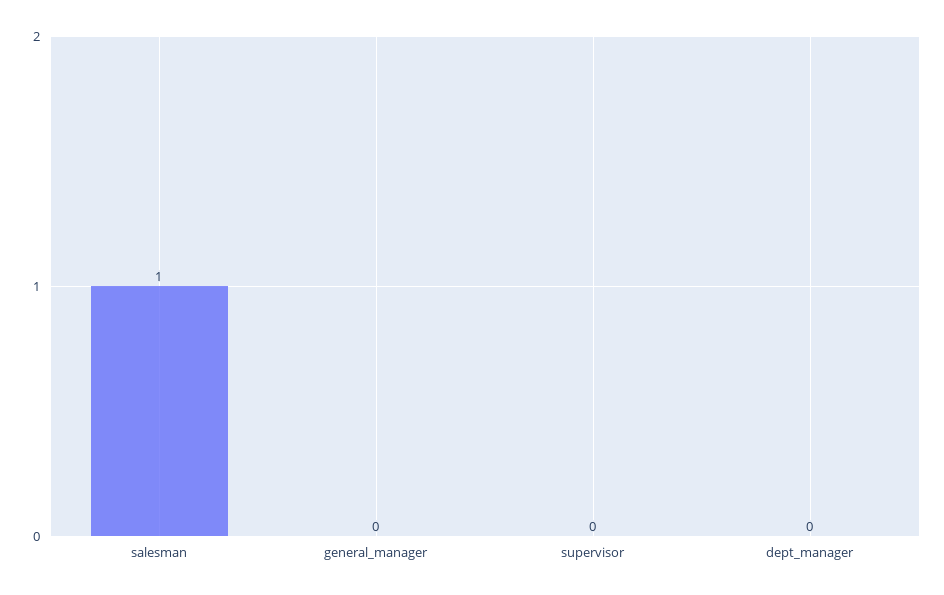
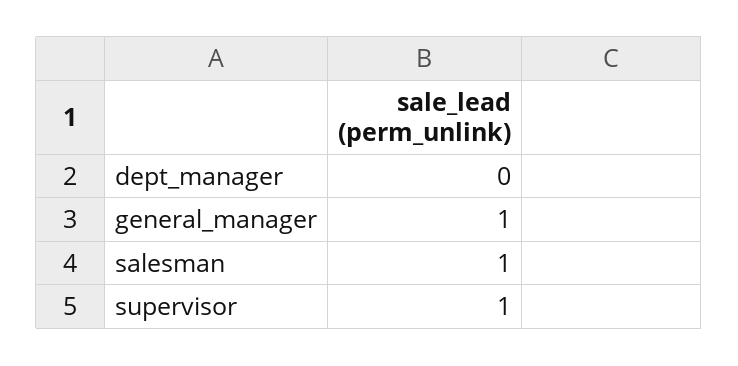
  {
    "salesman": 1,
-   "general_manager": 0,
+   "general_manager": 1,
-   "supervisor": 0,
+   "supervisor": 1,
    "dept_manager": 0
  }

